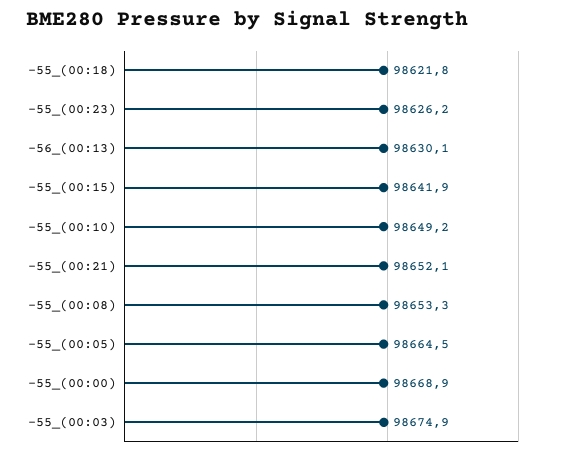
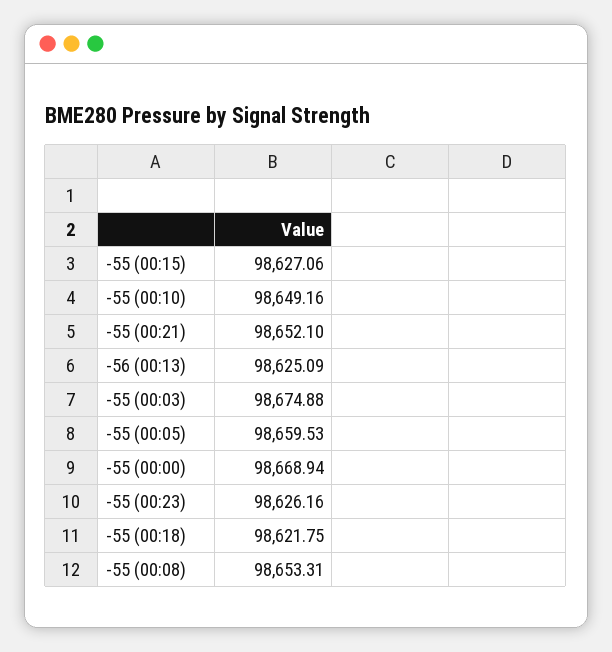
  {
    "-55_(00:18)": 98621.75,
    "-55_(00:23)": 98626.16,
-   "-56_(00:13)": 98630.1,
+   "-56_(00:13)": 98625.09,
-   "-55_(00:15)": 98641.9,
+   "-55_(00:15)": 98627.06,
    "-55_(00:10)": 98649.16,
    "-55_(00:21)": 98652.1,
    "-55_(00:08)": 98653.31,
-   "-55_(00:05)": 98664.5,
+   "-55_(00:05)": 98659.53,
    "-55_(00:00)": 98668.94,
    "-55_(00:03)": 98674.88
  }

